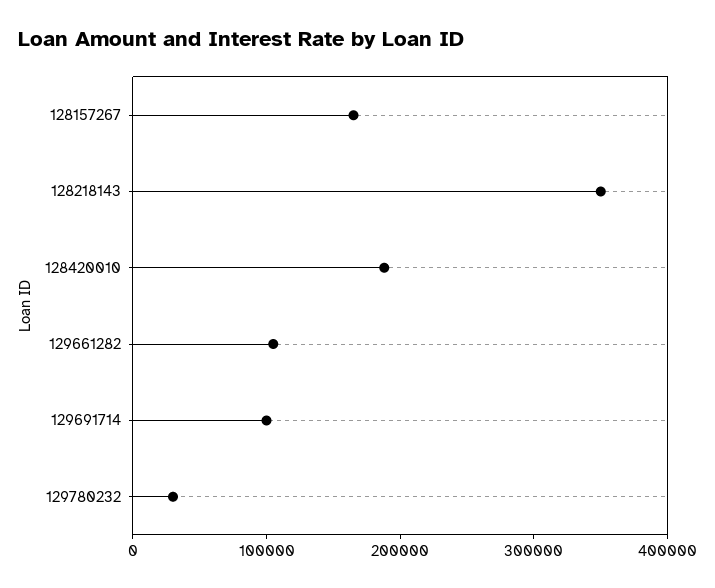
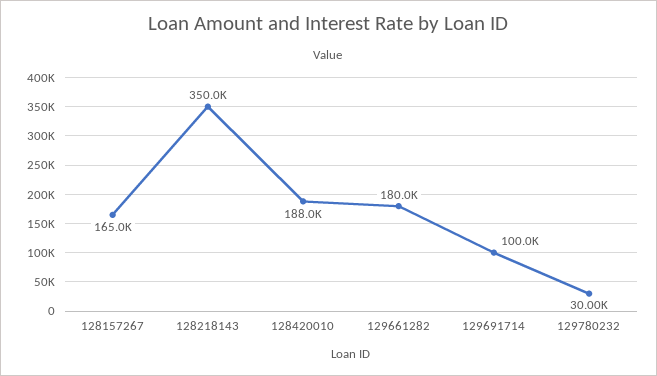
  {
    "128157267": 165000,
    "128218143": 350000,
    "128420010": 188000,
-   "129661282": 100000,
+   "129661282": 180000,
    "129691714": 100000,
    "129780232": 30000
  }

